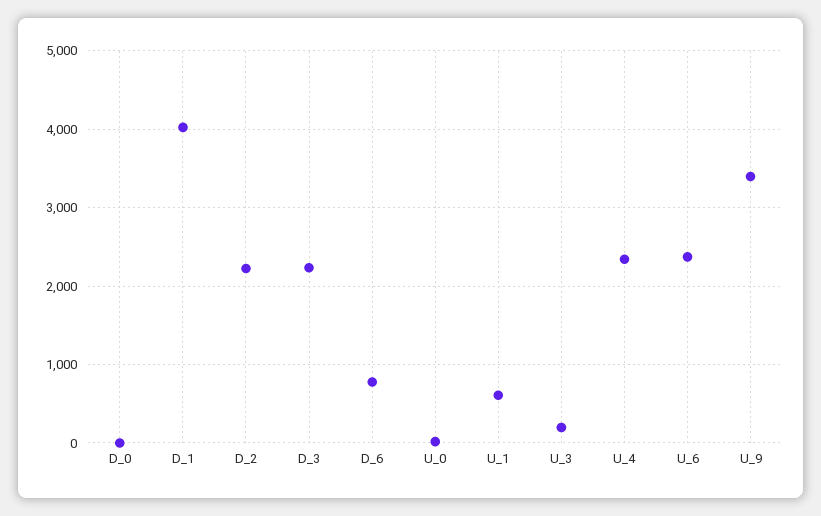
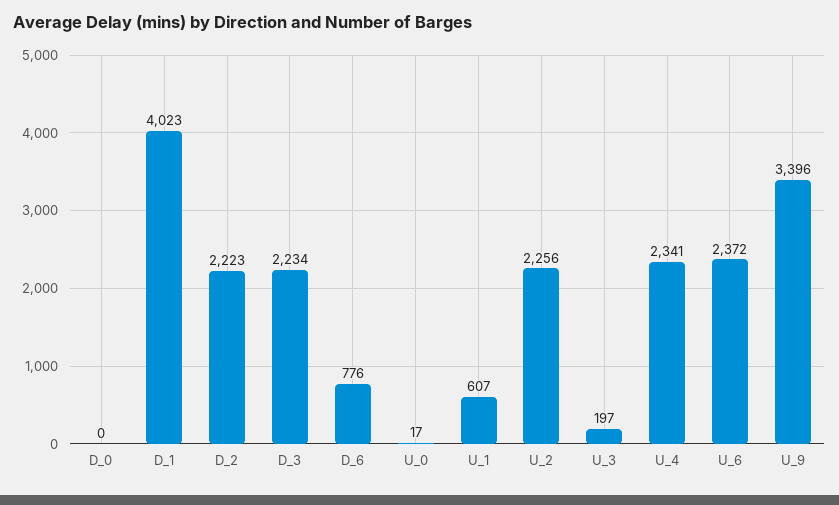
  {
    "D_0": 0,
    "D_1": 4023,
    "D_2": 2223,
    "D_3": 2234,
    "D_6": 776,
    "U_0": 17,
    "U_1": 607,
    "U_3": 197,
    "U_4": 2341,
    "U_6": 2372,
-   "U_9": 3396
+   "U_9": 3396,
+   "U_2": 2256
  }

